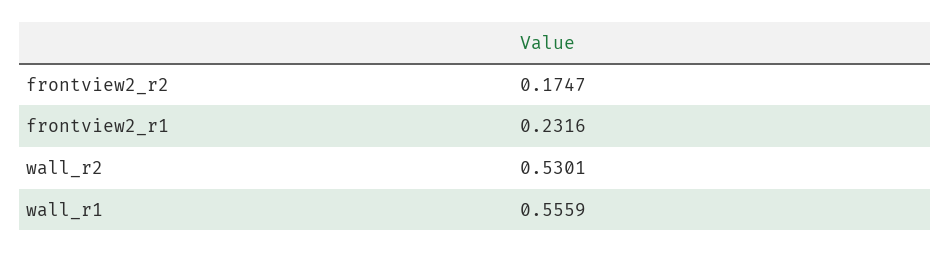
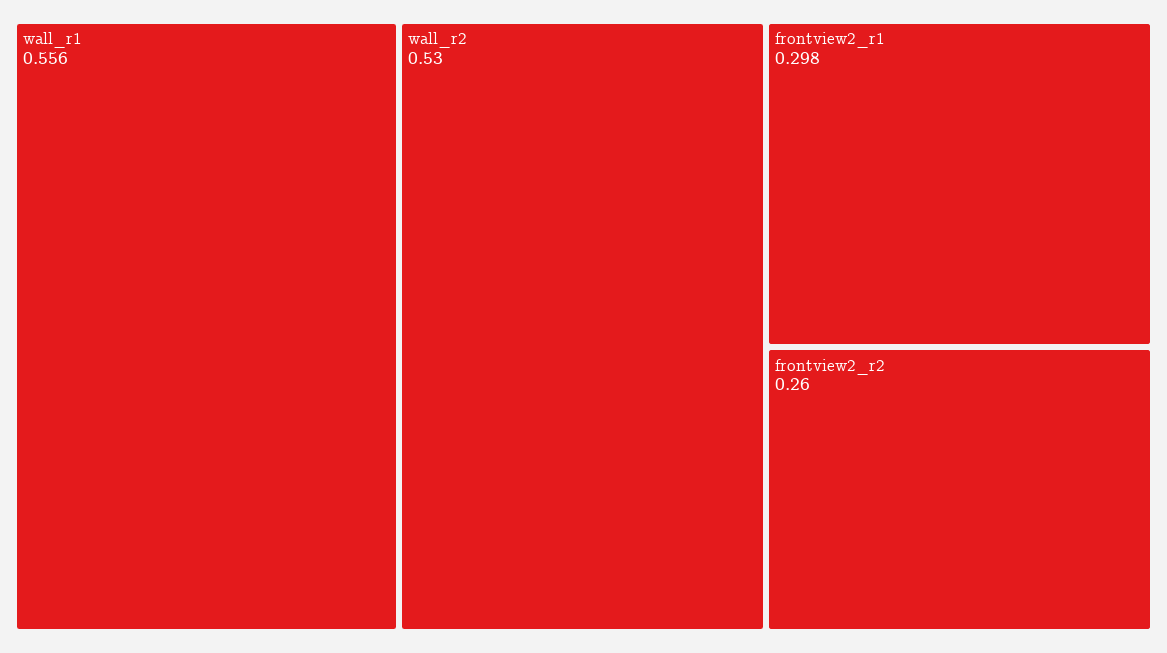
  {
-   "frontview2_r2": 0.1747,
+   "frontview2_r2": 0.26,
-   "frontview2_r1": 0.2316,
+   "frontview2_r1": 0.298,
    "wall_r2": 0.5301,
    "wall_r1": 0.5559
  }

